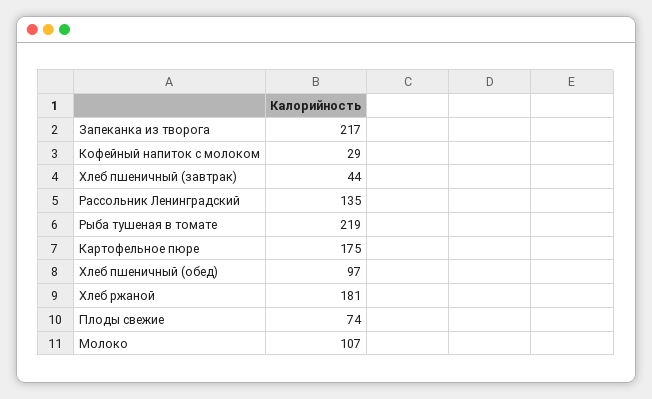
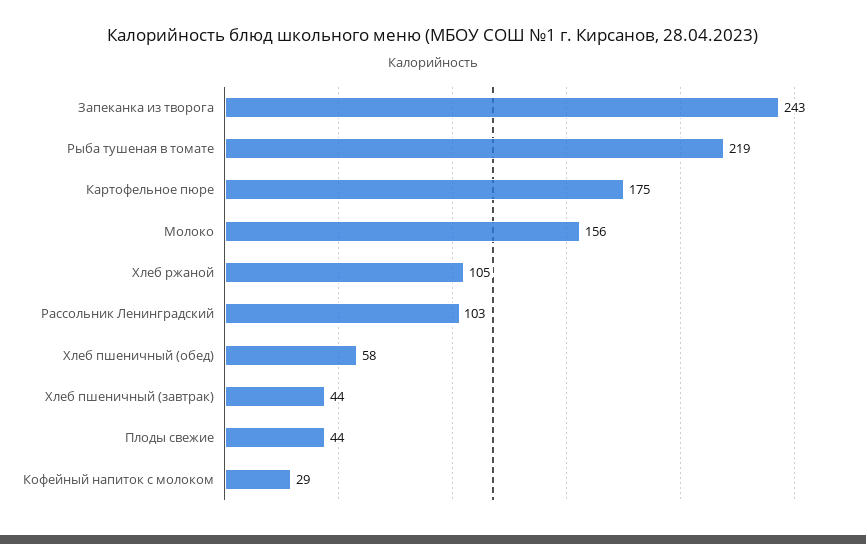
  {
-   "Запеканка из творога": 217,
+   "Запеканка из творога": 243,
    "Кофейный напиток с молоком": 29,
    "Хлеб пшеничный (завтрак)": 44,
-   "Рассольник Ленинградский": 135,
+   "Рассольник Ленинградский": 103,
    "Рыба тушеная в томате": 219,
    "Картофельное пюре": 175,
-   "Хлеб пшеничный (обед)": 97,
+   "Хлеб пшеничный (обед)": 58,
-   "Хлеб ржаной": 181,
+   "Хлеб ржаной": 105,
-   "Плоды свежие": 74,
+   "Плоды свежие": 44,
-   "Молоко": 107
+   "Молоко": 156
  }

